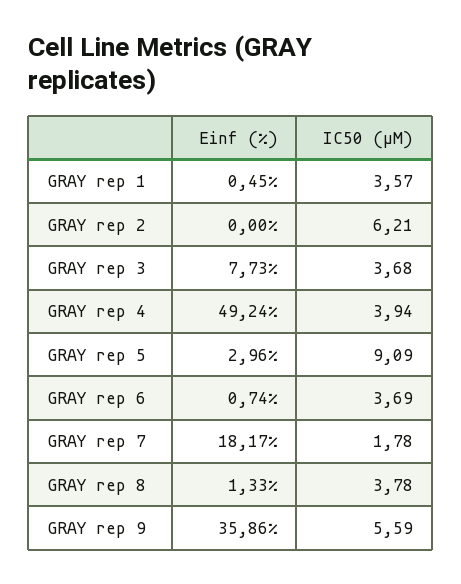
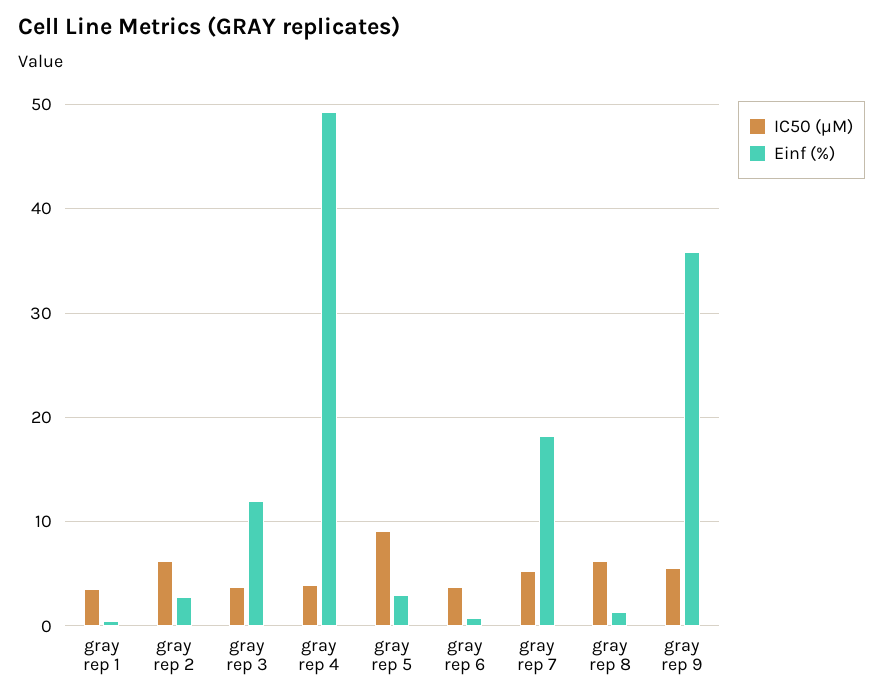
  {
    "Einf (%)": {
      "GRAY rep 1": 0.45,
-     "GRAY rep 2": 0,
+     "GRAY rep 2": 3,
-     "GRAY rep 3": 7.73,
+     "GRAY rep 3": 12,
      "GRAY rep 4": 49.24,
      "GRAY rep 5": 2.96,
      "GRAY rep 6": 0.74,
      "GRAY rep 7": 18.17,
      "GRAY rep 8": 1.33,
      "GRAY rep 9": 35.86
    },
    "IC50 (µM)": {
      "GRAY rep 1": 3.57,
      "GRAY rep 2": 6.21,
      "GRAY rep 3": 3.68,
      "GRAY rep 4": 3.94,
      "GRAY rep 5": 9.09,
      "GRAY rep 6": 3.69,
-     "GRAY rep 7": 1.78,
+     "GRAY rep 7": 5,
-     "GRAY rep 8": 3.78,
+     "GRAY rep 8": 6,
      "GRAY rep 9": 5.59
    }
  }

